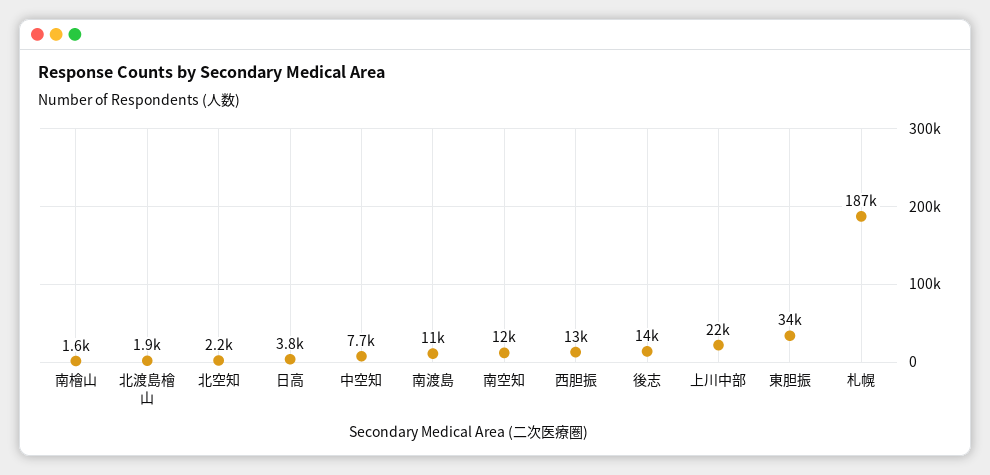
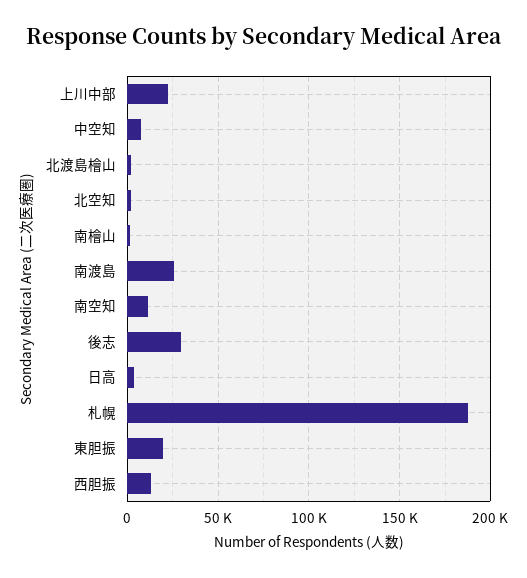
  {
    "南檜山": 1600,
    "北渡島檜山": 1900,
    "北空知": 2200,
    "日高": 3800,
    "中空知": 7700,
-   "南渡島": 11000,
+   "南渡島": 25000,
    "南空知": 12000,
    "西胆振": 13000,
-   "後志": 14000,
+   "後志": 30000,
    "上川中部": 22000,
-   "東胆振": 34000,
+   "東胆振": 20000,
    "札幌": 187000
  }

